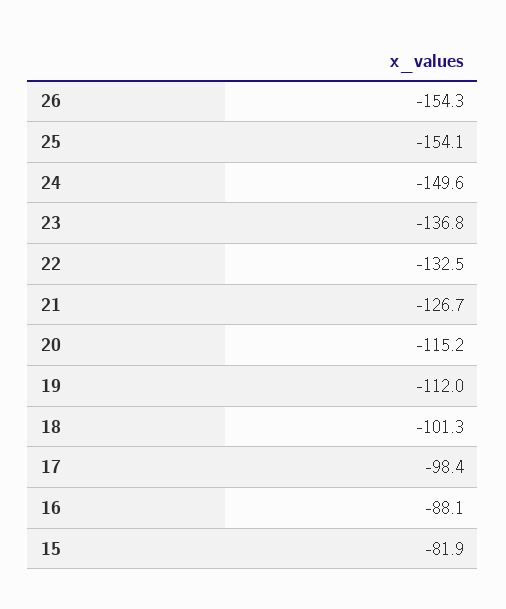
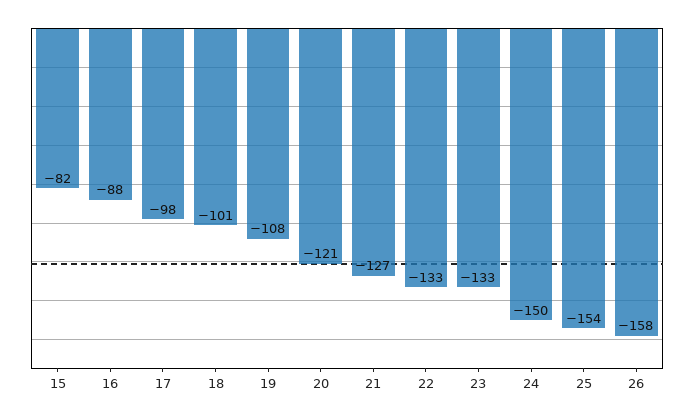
  {
-   "26": -154.3,
+   "26": -158,
    "25": -154.1,
    "24": -149.6,
-   "23": -136.8,
+   "23": -133,
    "22": -132.5,
    "21": -126.7,
-   "20": -115.2,
+   "20": -121,
-   "19": -112,
+   "19": -108,
    "18": -101.3,
    "17": -98.4,
    "16": -88.1,
    "15": -81.9
  }

